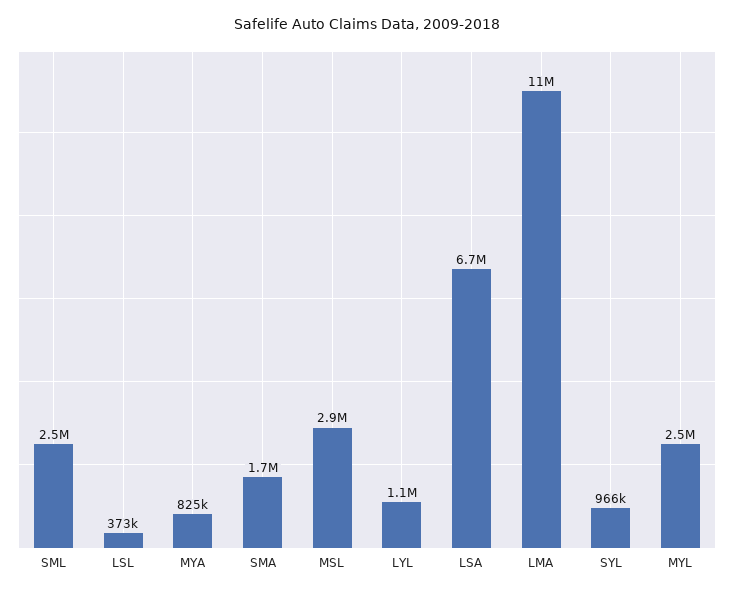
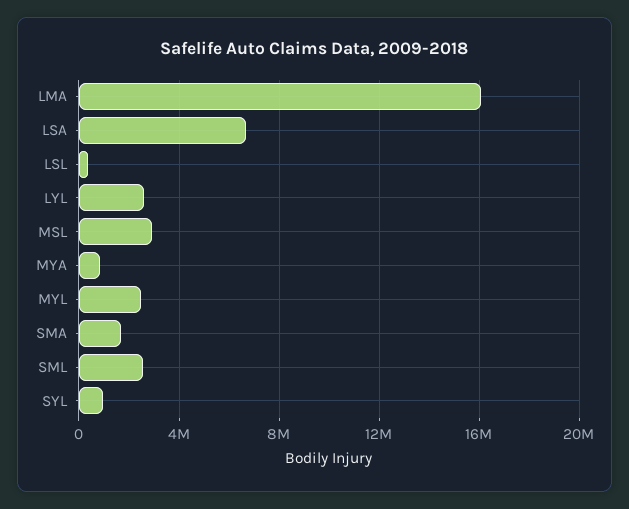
  {
    "SML": 2500000,
    "LSL": 373000,
    "MYA": 825000,
    "SMA": 1700000,
    "MSL": 2900000,
-   "LYL": 1100000,
+   "LYL": 2500000,
    "LSA": 6700000,
-   "LMA": 11000000,
+   "LMA": 16000000,
    "SYL": 966000,
    "MYL": 2500000
  }

